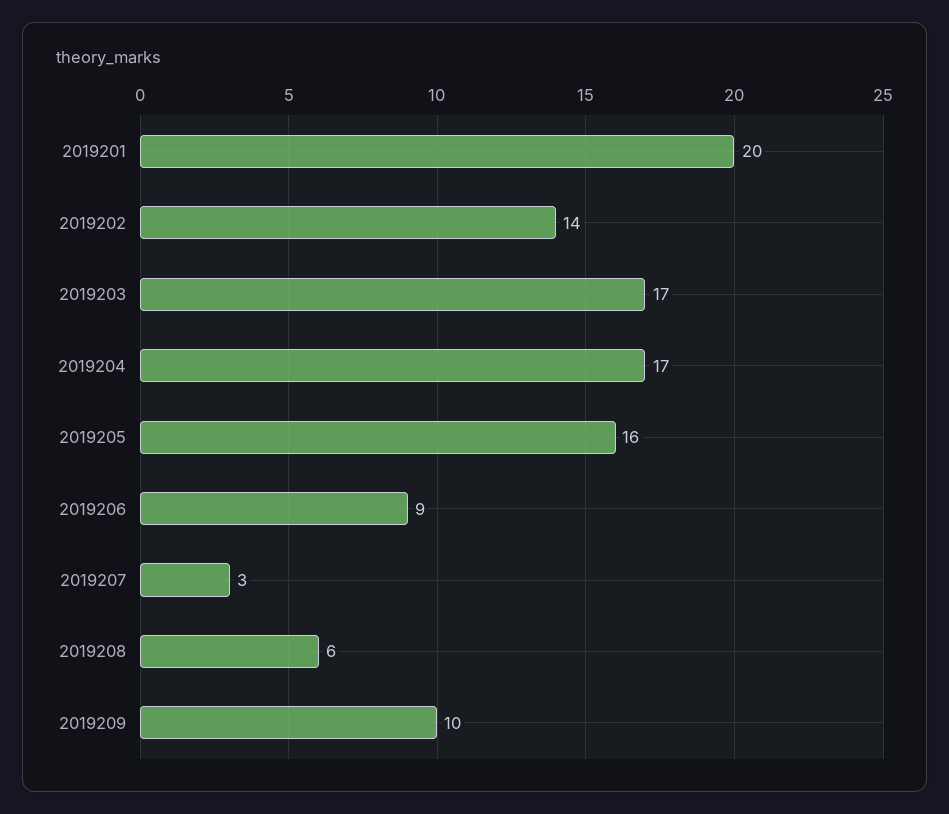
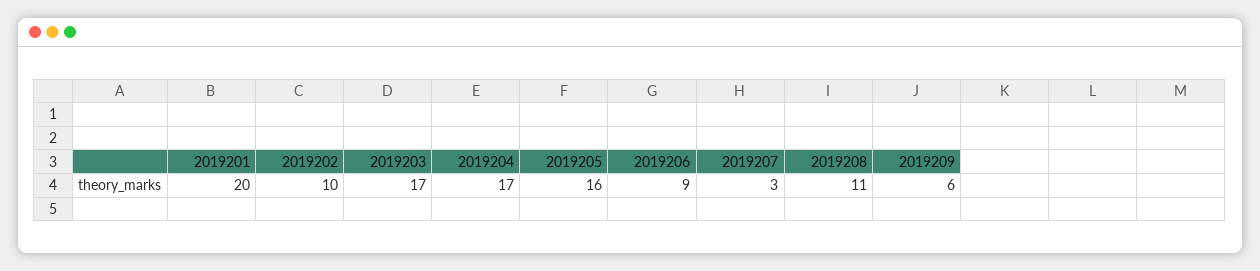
  {
    "2019201": 20,
-   "2019202": 14,
+   "2019202": 10,
    "2019203": 17,
    "2019204": 17,
    "2019205": 16,
    "2019206": 9,
    "2019207": 3,
-   "2019208": 6,
+   "2019208": 11,
-   "2019209": 10
+   "2019209": 6
  }

